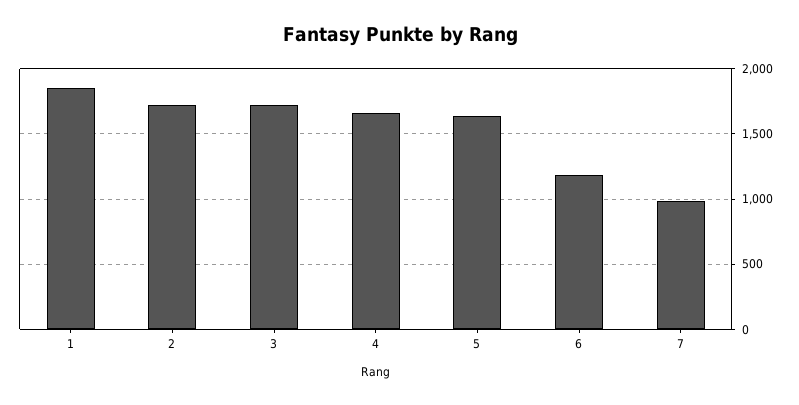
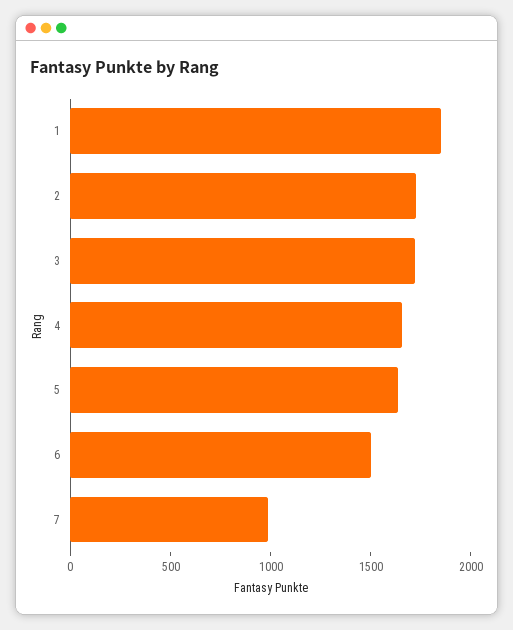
  {
    "1": 1850,
    "2": 1700,
    "3": 1700,
    "4": 1650,
    "5": 1650,
-   "6": 1200,
+   "6": 1500,
    "7": 1000
  }

